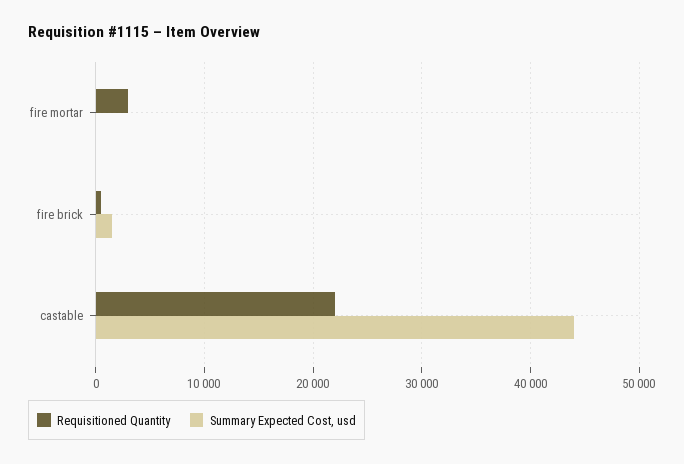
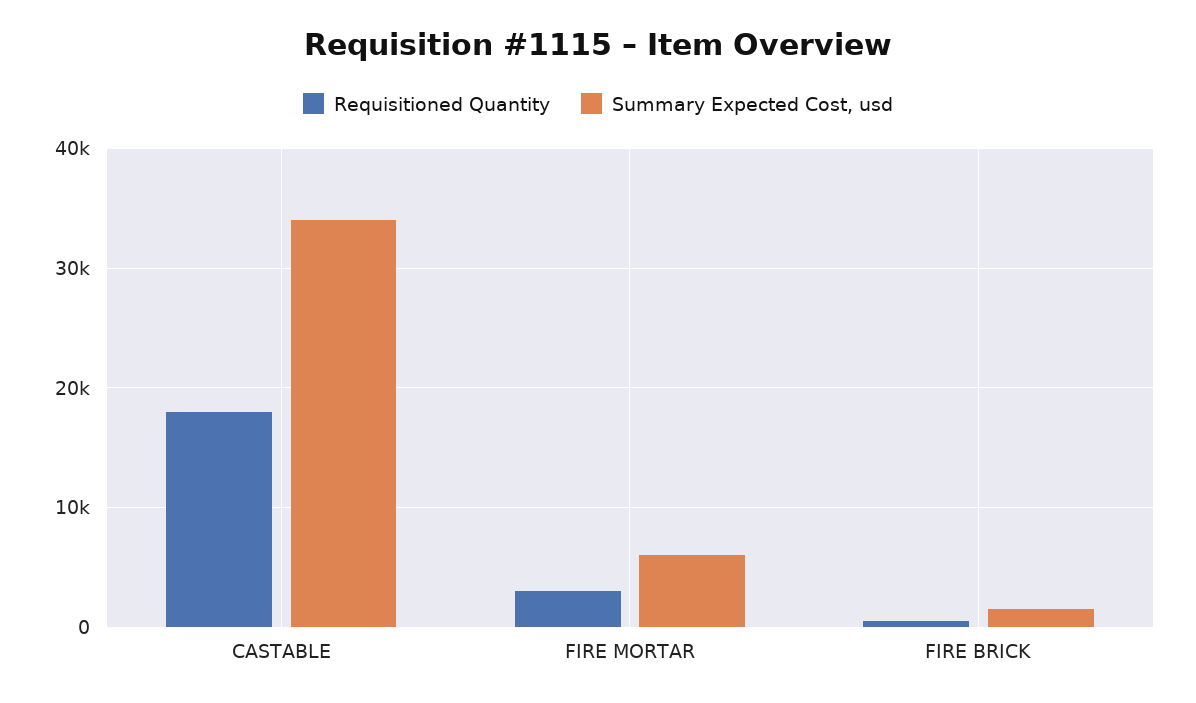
  {
    "Requisitioned Quantity": {
      "fire mortar": 3000,
      "fire brick": 1000,
-     "castable": 22000
+     "castable": 18000
    },
    "Summary Expected Cost, usd": {
-     "fire mortar": 0,
+     "fire mortar": 6000,
      "fire brick": 2000,
-     "castable": 44000
+     "castable": 34000
    }
  }

